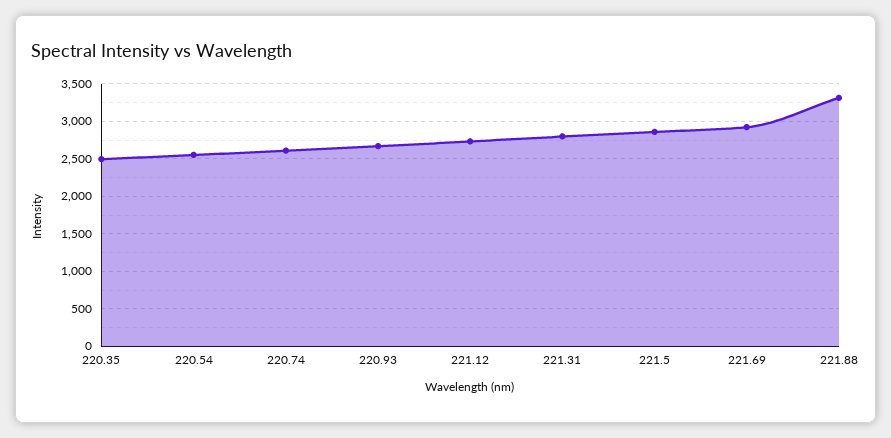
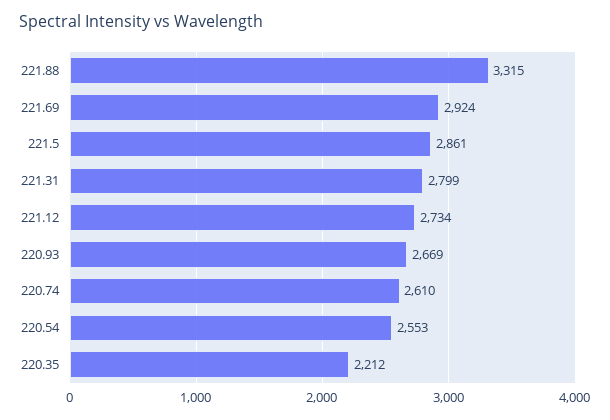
  {
-   "220.35": 2500,
+   "220.35": 2212,
    "220.54": 2553,
    "220.74": 2610,
    "220.93": 2669,
    "221.12": 2734,
    "221.31": 2799,
    "221.5": 2861,
    "221.69": 2924,
    "221.88": 3315
  }

